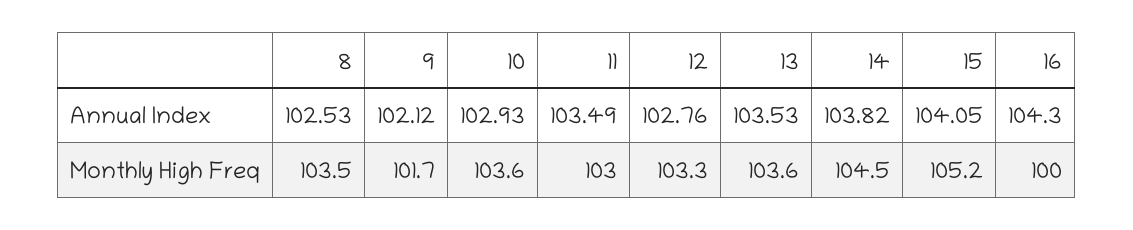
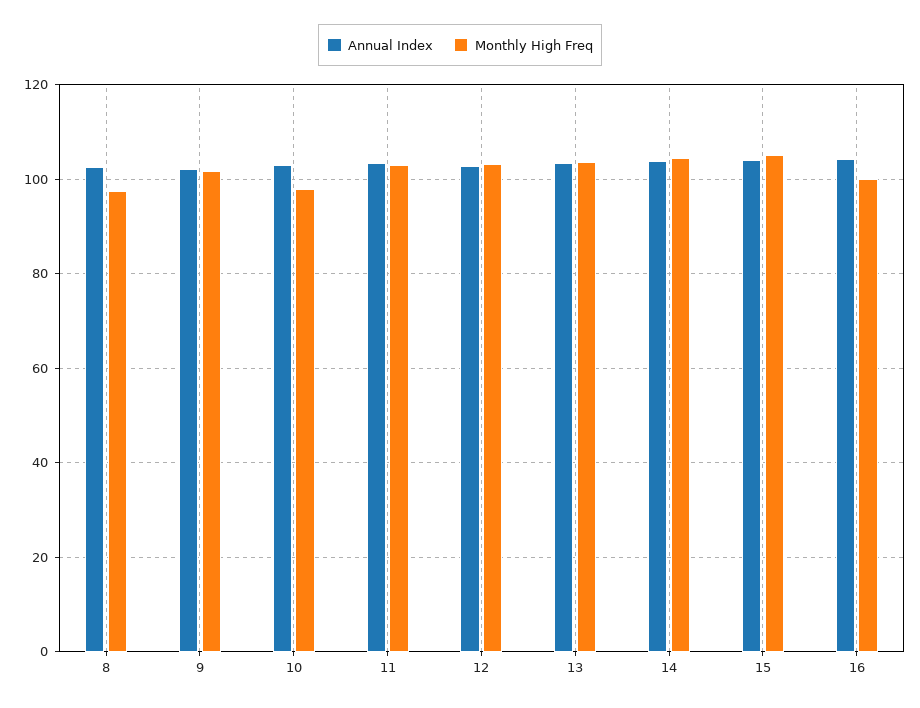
  {
    "Annual Index": {
      "8": 102.53,
      "9": 102.12,
      "10": 102.93,
      "11": 103.49,
      "12": 102.76,
      "13": 103.53,
      "14": 103.82,
      "15": 104.05,
      "16": 104.3
    },
    "Monthly High Freq": {
-     "8": 103.5,
+     "8": 98,
      "9": 101.7,
-     "10": 103.6,
+     "10": 98,
      "11": 103,
      "12": 103.3,
      "13": 103.6,
      "14": 104.5,
      "15": 105.2,
      "16": 100
    }
  }

